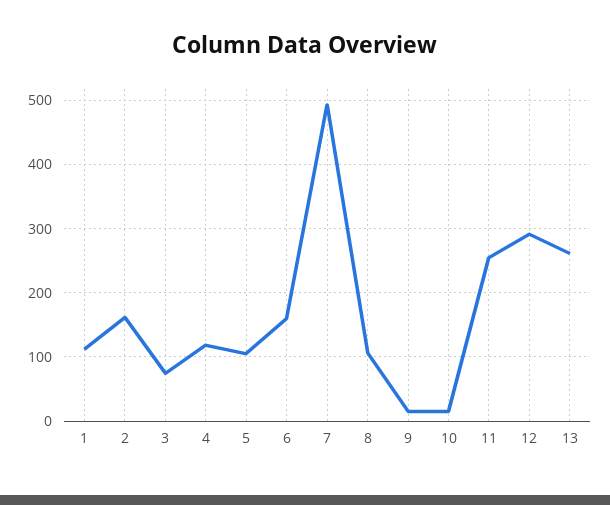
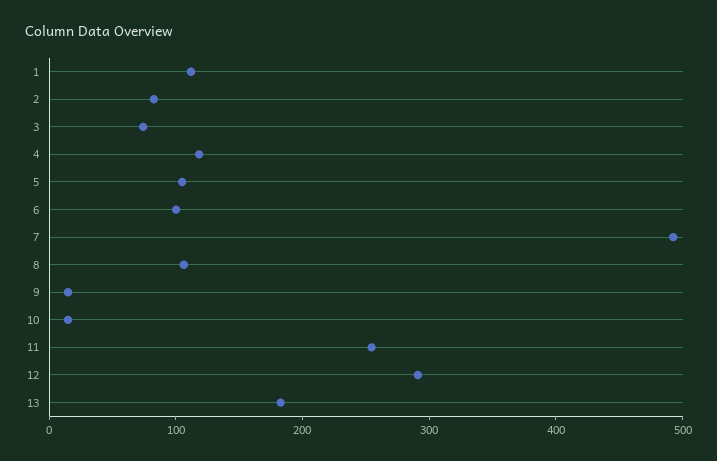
  {
    "1": 110,
-   "2": 160,
+   "2": 80,
    "3": 70,
    "4": 120,
    "5": 110,
-   "6": 160,
+   "6": 100,
    "7": 490,
    "8": 110,
    "9": 20,
    "10": 20,
    "11": 250,
    "12": 290,
-   "13": 260
+   "13": 180
  }

